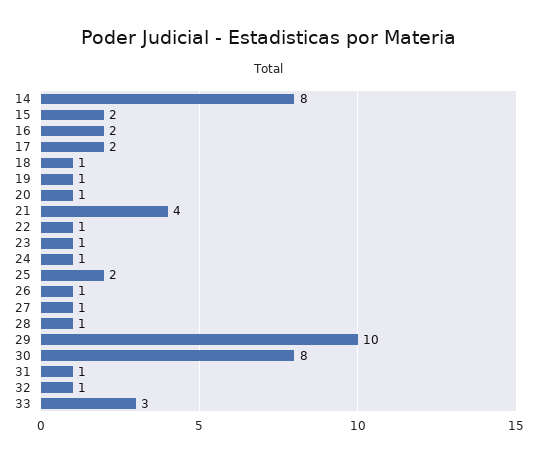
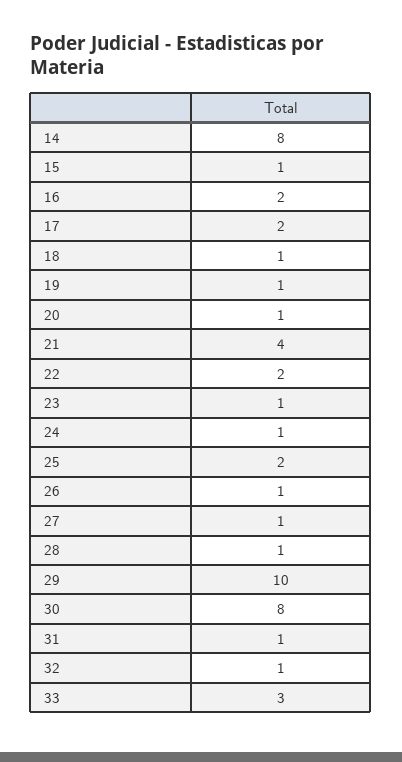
  {
    "14": 8,
-   "15": 2,
+   "15": 1,
    "16": 2,
    "17": 2,
    "18": 1,
    "19": 1,
    "20": 1,
    "21": 4,
-   "22": 1,
+   "22": 2,
    "23": 1,
    "24": 1,
    "25": 2,
    "26": 1,
    "27": 1,
    "28": 1,
    "29": 10,
    "30": 8,
    "31": 1,
    "32": 1,
    "33": 3
  }

